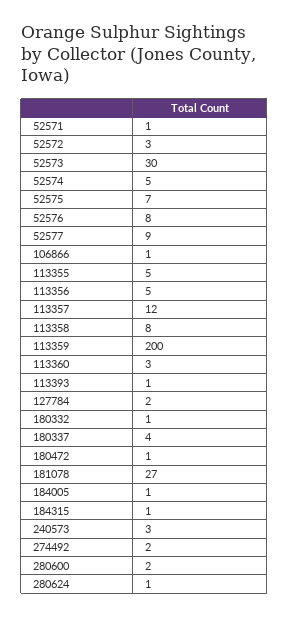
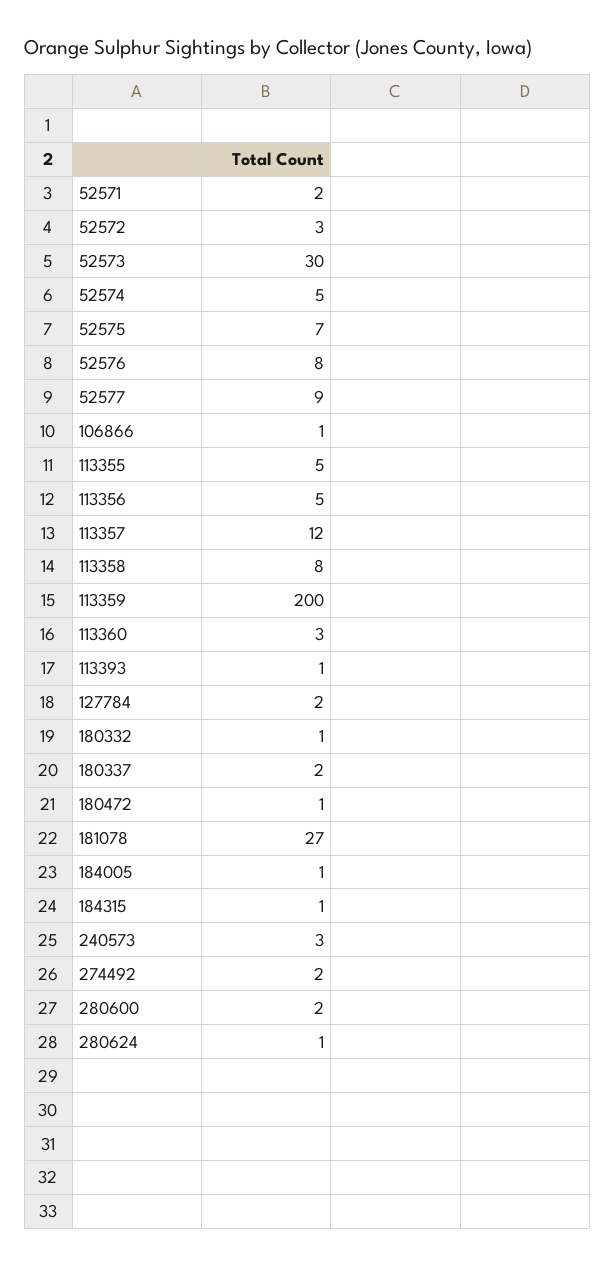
  {
-   "52571": 1,
+   "52571": 2,
    "52572": 3,
    "52573": 30,
    "52574": 5,
    "52575": 7,
    "52576": 8,
    "52577": 9,
    "106866": 1,
    "113355": 5,
    "113356": 5,
    "113357": 12,
    "113358": 8,
    "113359": 200,
    "113360": 3,
    "113393": 1,
    "127784": 2,
    "180332": 1,
-   "180337": 4,
+   "180337": 2,
    "180472": 1,
    "181078": 27,
    "184005": 1,
    "184315": 1,
    "240573": 3,
    "274492": 2,
    "280600": 2,
    "280624": 1
  }

